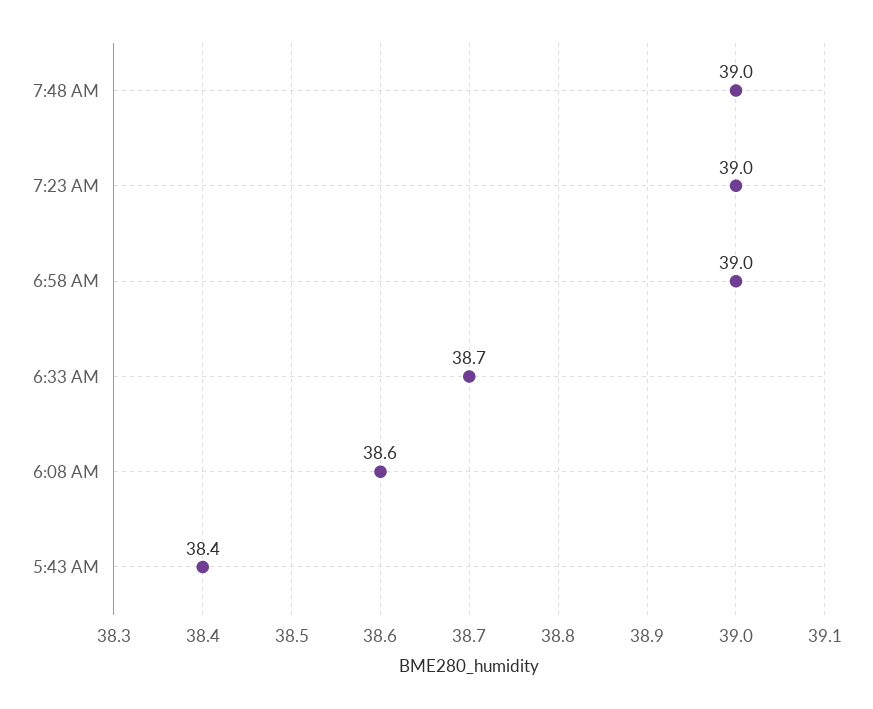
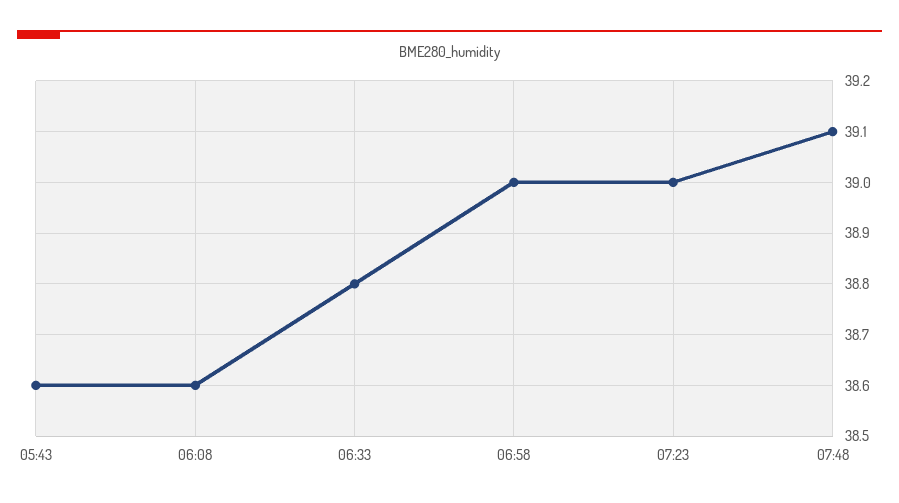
  {
-   "7:48 AM": 39,
+   "7:48 AM": 39.1,
    "7:23 AM": 39,
    "6:58 AM": 39,
-   "6:33 AM": 38.7,
+   "6:33 AM": 38.8,
    "6:08 AM": 38.6,
-   "5:43 AM": 38.4
+   "5:43 AM": 38.6
  }

